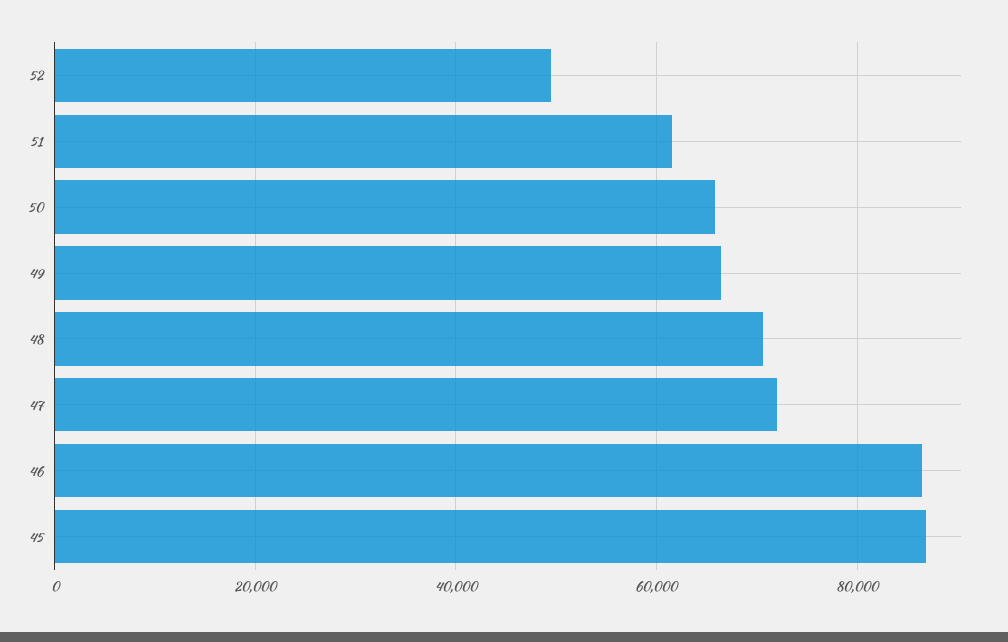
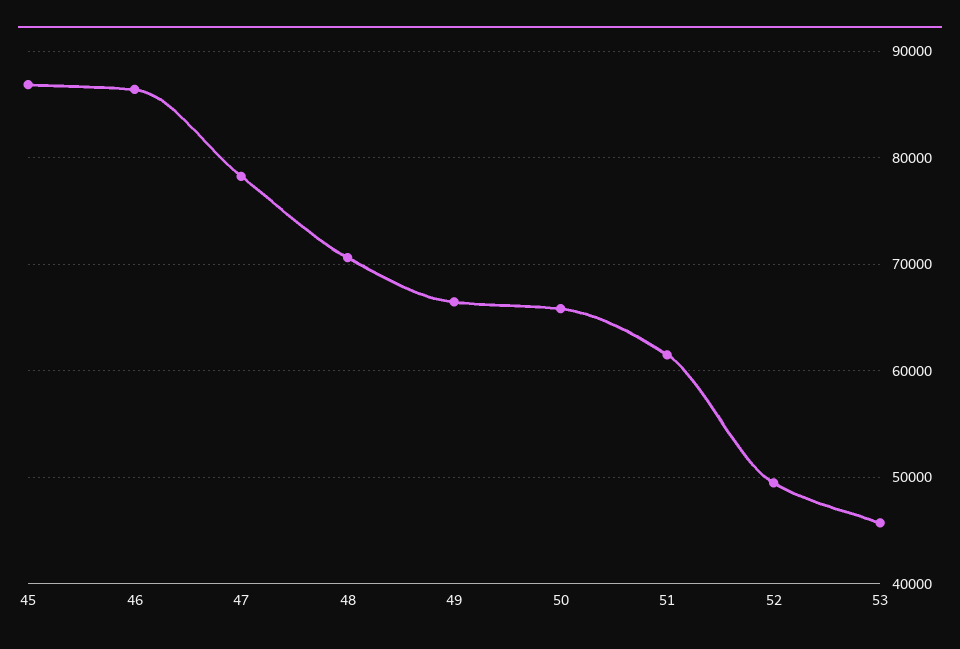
  {
    "52": 49000,
    "51": 62000,
    "50": 66000,
    "49": 66000,
    "48": 71000,
-   "47": 72000,
+   "47": 78000,
    "46": 86000,
-   "45": 87000
+   "45": 87000,
+   "53": 46000
  }

